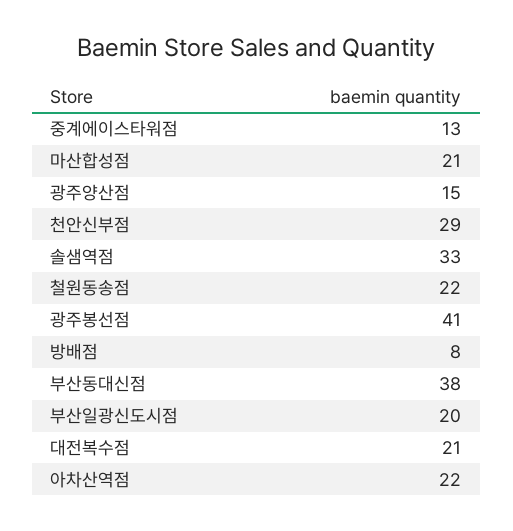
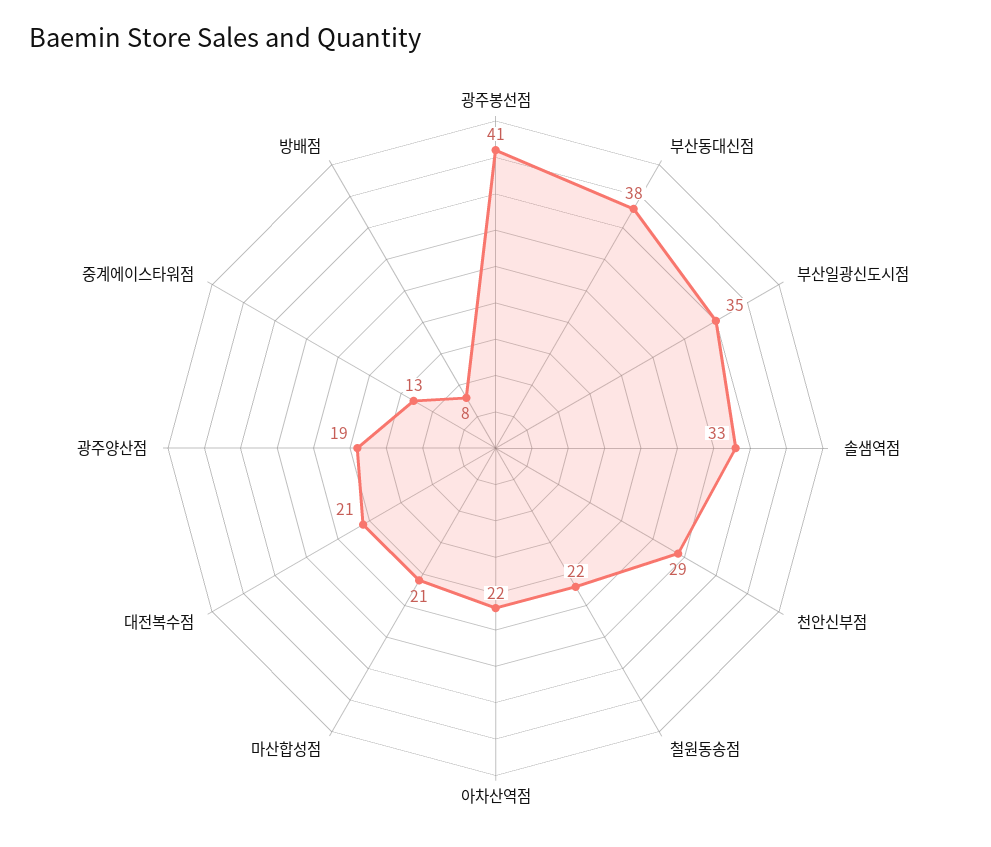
  {
    "중계에이스타워점": 13,
    "마산합성점": 21,
-   "광주양산점": 15,
+   "광주양산점": 19,
    "천안신부점": 29,
    "솔샘역점": 33,
    "철원동송점": 22,
    "광주봉선점": 41,
    "방배점": 8,
    "부산동대신점": 38,
-   "부산일광신도시점": 20,
+   "부산일광신도시점": 35,
    "대전복수점": 21,
    "아차산역점": 22
  }

